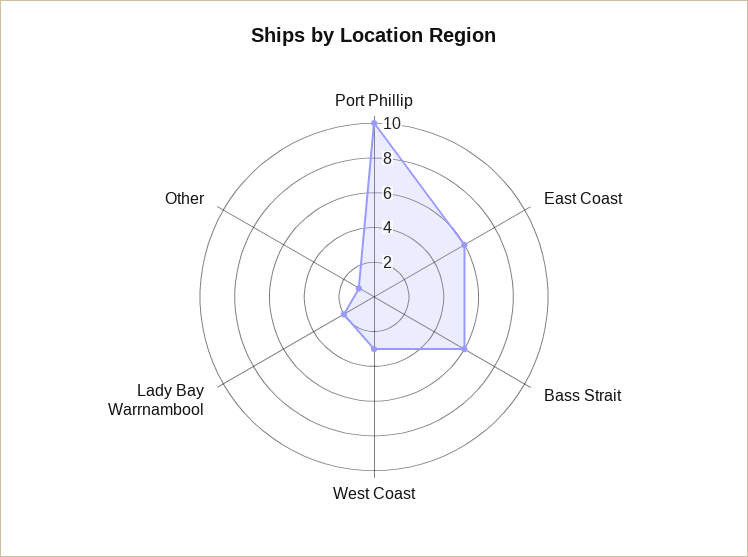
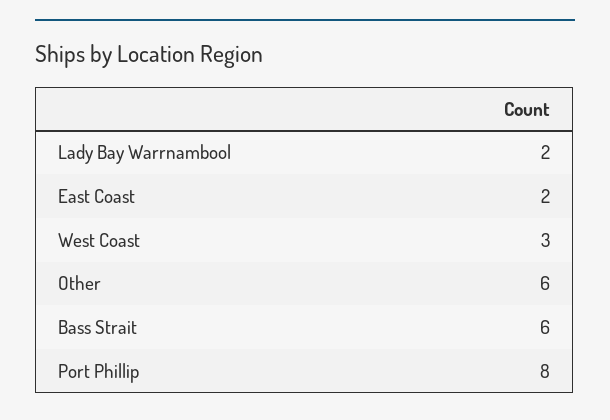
  {
-   "Port Phillip": 10,
+   "Port Phillip": 8,
-   "East Coast": 6,
+   "East Coast": 2,
    "Bass Strait": 6,
    "West Coast": 3,
    "Lady Bay Warrnambool": 2,
-   "Other": 1
+   "Other": 6
  }

